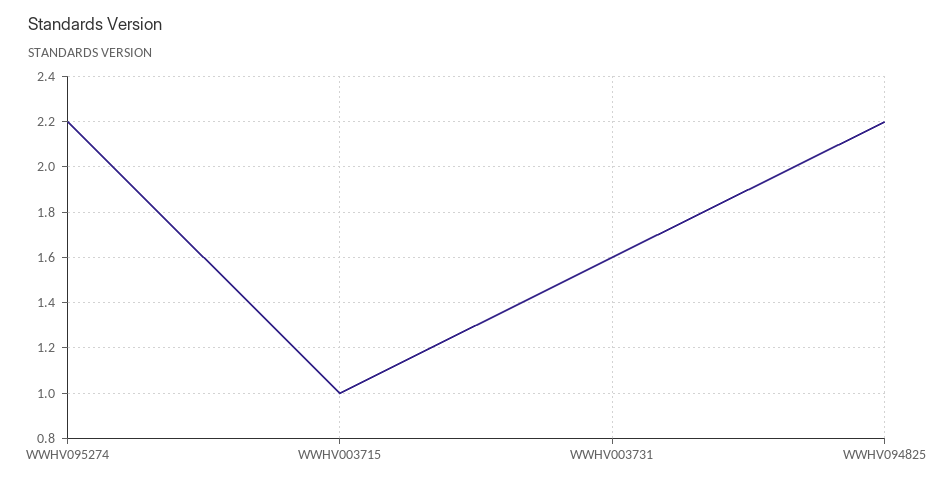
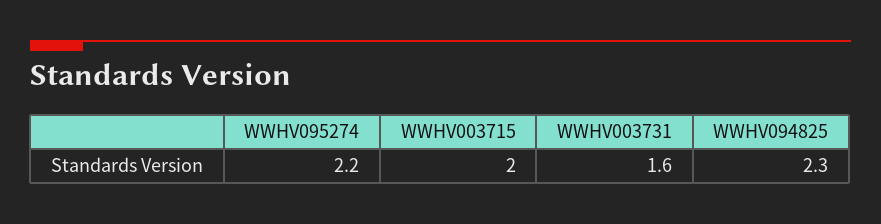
  {
    "WWHV095274": 2.2,
-   "WWHV003715": 1,
+   "WWHV003715": 2,
    "WWHV003731": 1.6,
-   "WWHV094825": 2.2
+   "WWHV094825": 2.3
  }

